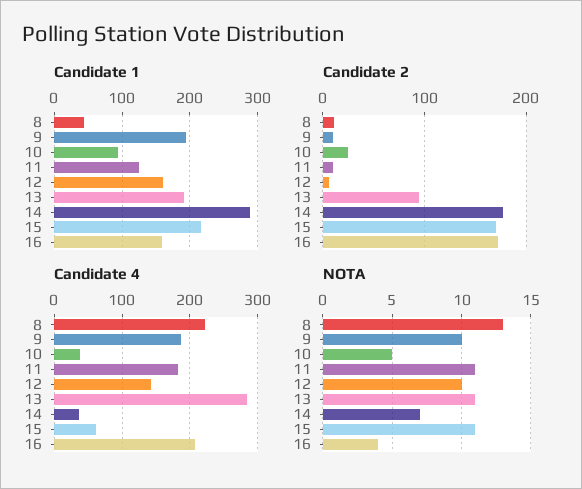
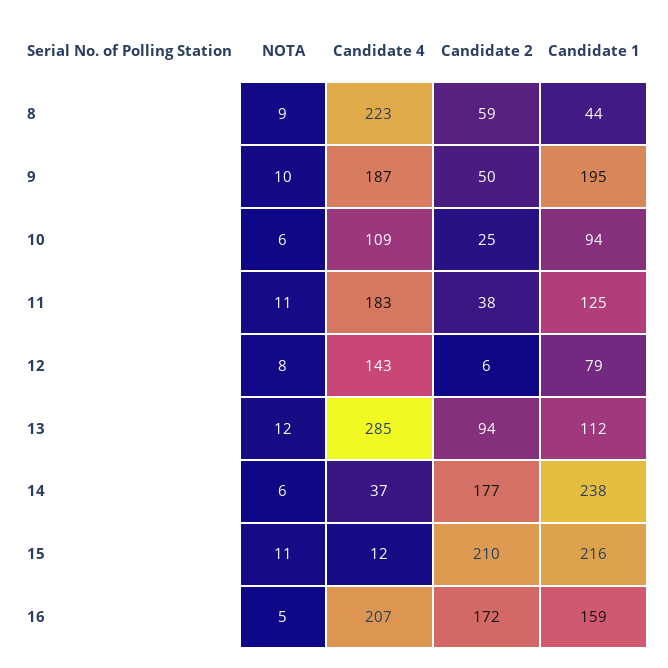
  {
    "Candidate 1": {
      "8": 44,
      "9": 195,
      "10": 94,
      "11": 125,
-     "12": 160,
+     "12": 79,
-     "13": 190,
+     "13": 112,
-     "14": 290,
+     "14": 238,
      "15": 216,
      "16": 159
    },
    "Candidate 2": {
-     "8": 10,
+     "8": 59,
-     "9": 10,
+     "9": 50,
      "10": 25,
-     "11": 10,
+     "11": 38,
      "12": 6,
      "13": 94,
      "14": 177,
-     "15": 170,
+     "15": 210,
      "16": 172
    },
    "Candidate 4": {
      "8": 223,
      "9": 187,
-     "10": 40,
+     "10": 109,
      "11": 183,
      "12": 143,
      "13": 285,
      "14": 37,
-     "15": 60,
+     "15": 12,
      "16": 207
    },
    "NOTA": {
-     "8": 13,
+     "8": 9,
      "9": 10,
-     "10": 5,
+     "10": 6,
      "11": 11,
-     "12": 10,
+     "12": 8,
-     "13": 11,
+     "13": 12,
-     "14": 7,
+     "14": 6,
      "15": 11,
-     "16": 4
+     "16": 5
    }
  }

